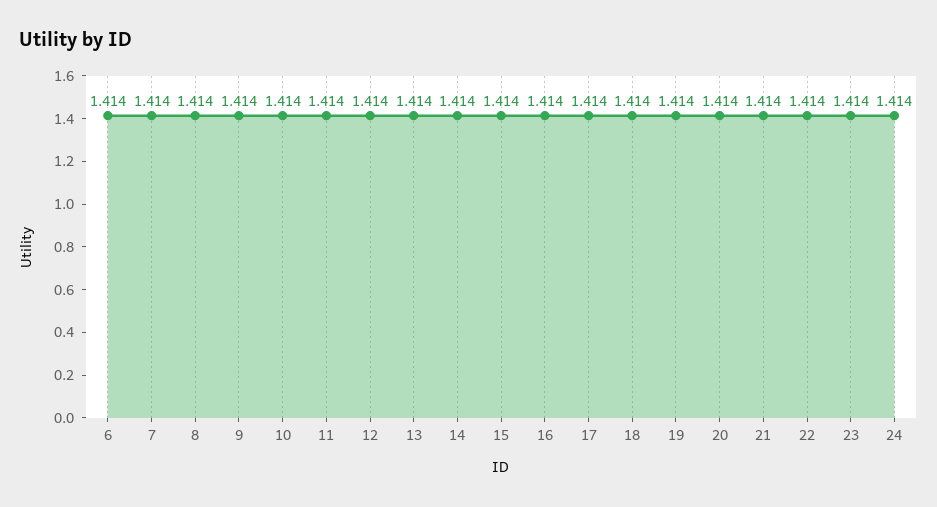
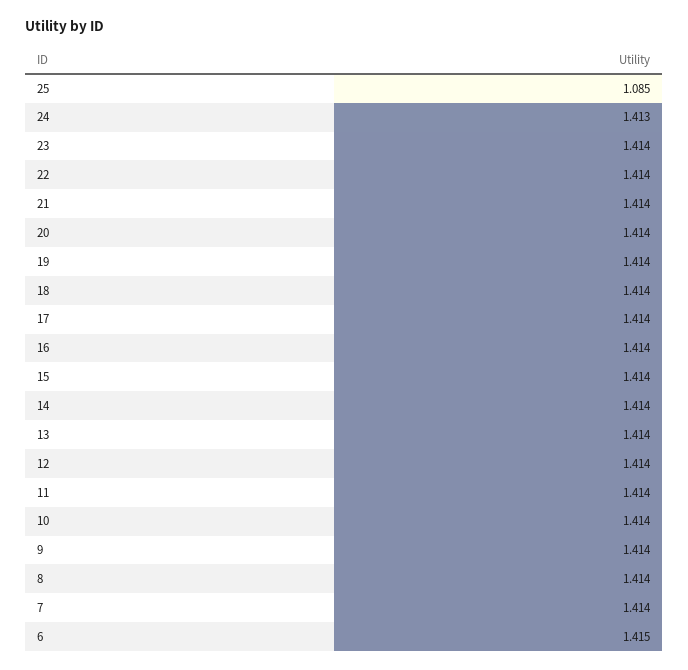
  {
-   "6": 1.414,
+   "6": 1.415,
    "7": 1.414,
    "8": 1.414,
    "9": 1.414,
    "10": 1.414,
    "11": 1.414,
    "12": 1.414,
    "13": 1.414,
    "14": 1.414,
    "15": 1.414,
    "16": 1.414,
    "17": 1.414,
    "18": 1.414,
    "19": 1.414,
    "20": 1.414,
    "21": 1.414,
    "22": 1.414,
    "23": 1.414,
-   "24": 1.414
+   "24": 1.413,
+   "25": 1.085
  }

